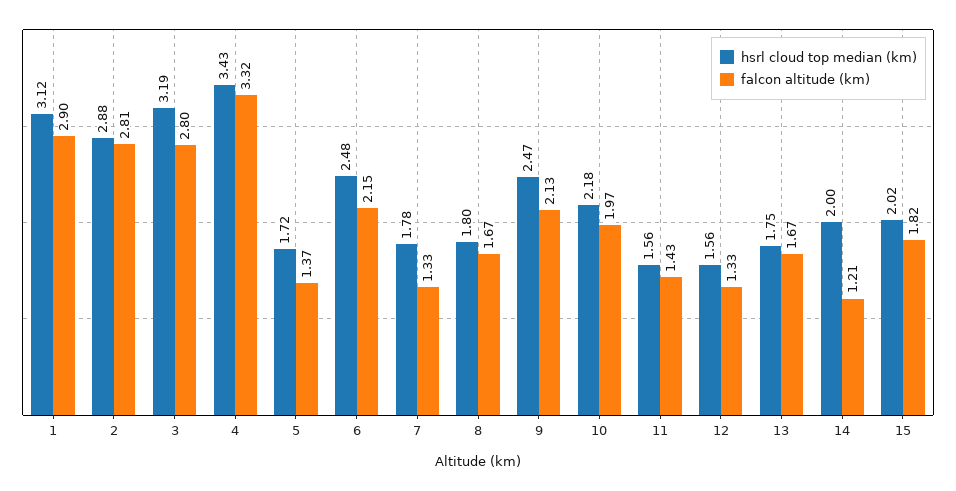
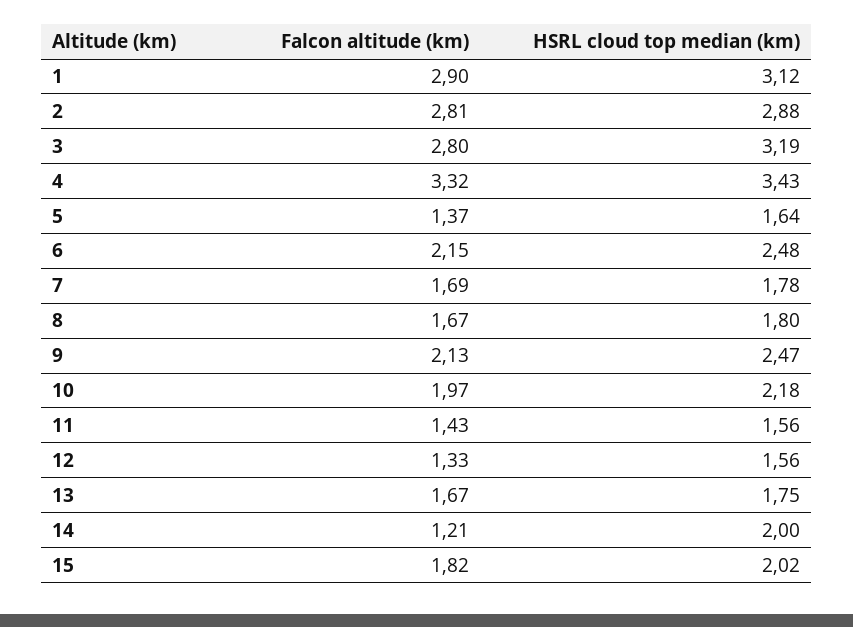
  {
    "hsrl cloud top median (km)": {
      "1": 3.12,
      "2": 2.88,
      "3": 3.19,
      "4": 3.43,
-     "5": 1.72,
+     "5": 1.64,
      "6": 2.48,
      "7": 1.78,
      "8": 1.8,
      "9": 2.47,
      "10": 2.18,
      "11": 1.56,
      "12": 1.56,
      "13": 1.75,
      "14": 2,
      "15": 2.02
    },
    "falcon altitude (km)": {
      "1": 2.9,
      "2": 2.81,
      "3": 2.8,
      "4": 3.32,
      "5": 1.37,
      "6": 2.15,
-     "7": 1.33,
+     "7": 1.69,
      "8": 1.67,
      "9": 2.13,
      "10": 1.97,
      "11": 1.43,
      "12": 1.33,
      "13": 1.67,
      "14": 1.21,
      "15": 1.82
    }
  }

